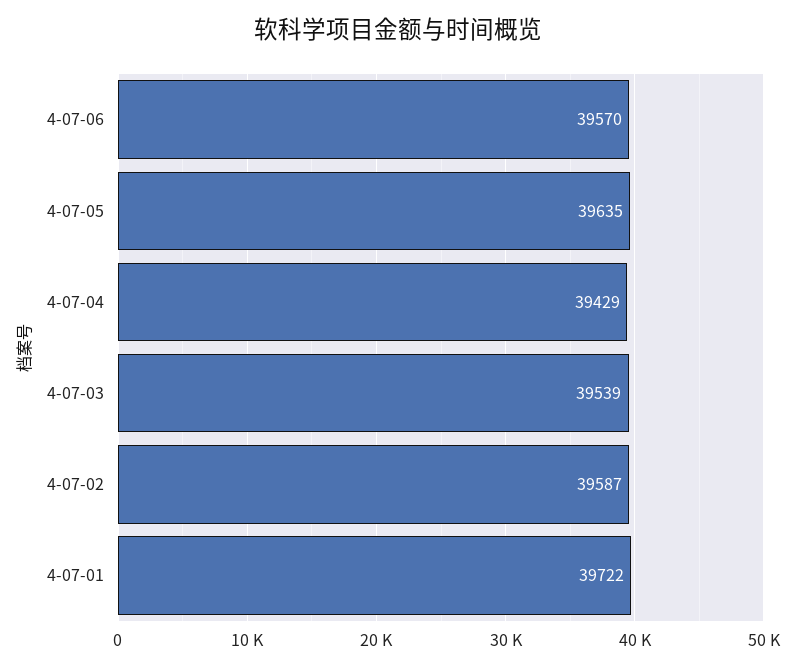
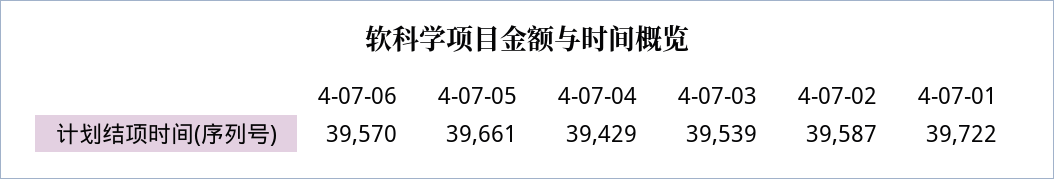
  {
    "4-07-06": 39570,
-   "4-07-05": 39635,
+   "4-07-05": 39661,
    "4-07-04": 39429,
    "4-07-03": 39539,
    "4-07-02": 39587,
    "4-07-01": 39722
  }

